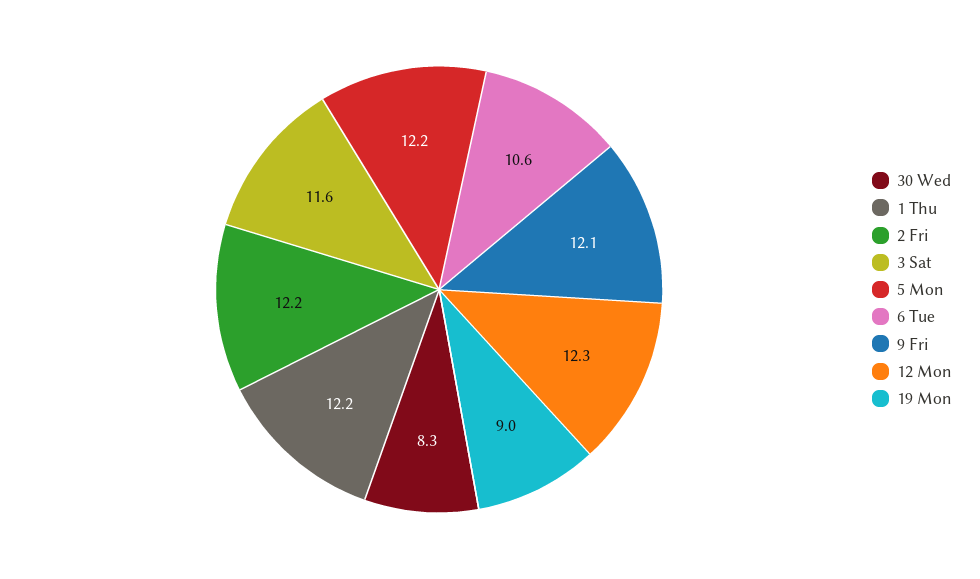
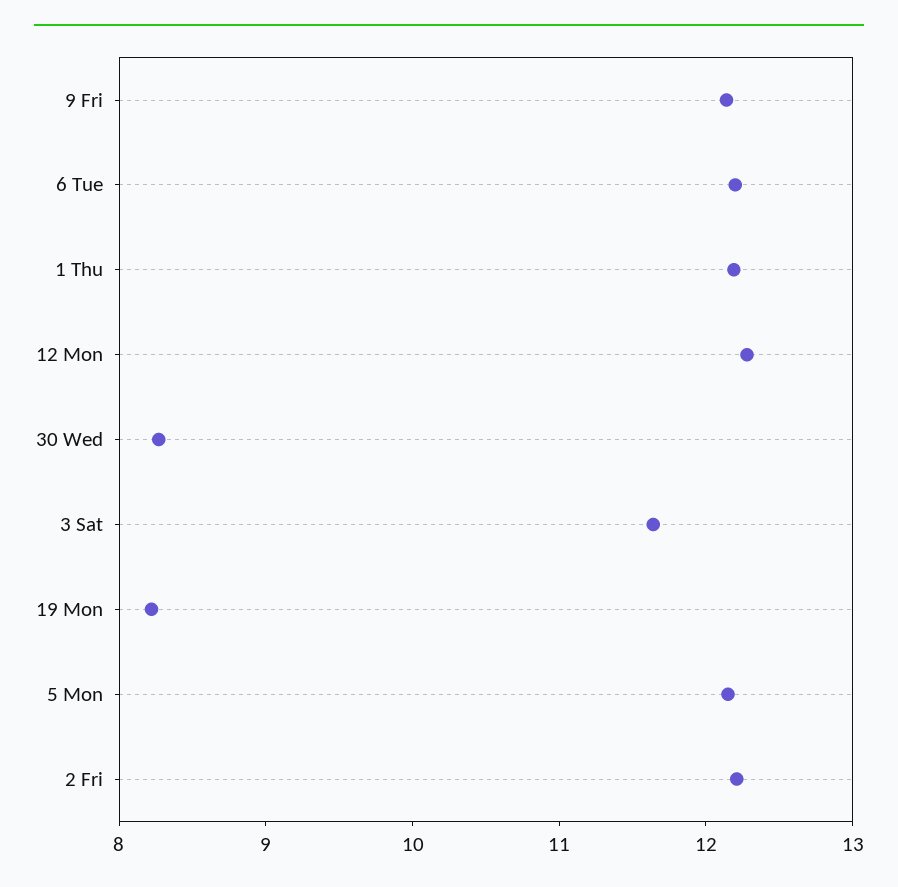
  {
    "30 Wed": 8.3,
    "1 Thu": 12.2,
    "2 Fri": 12.2,
    "3 Sat": 11.6,
    "5 Mon": 12.2,
-   "6 Tue": 10.6,
+   "6 Tue": 12.2,
    "9 Fri": 12.1,
    "12 Mon": 12.3,
-   "19 Mon": 9
+   "19 Mon": 8.2
  }

